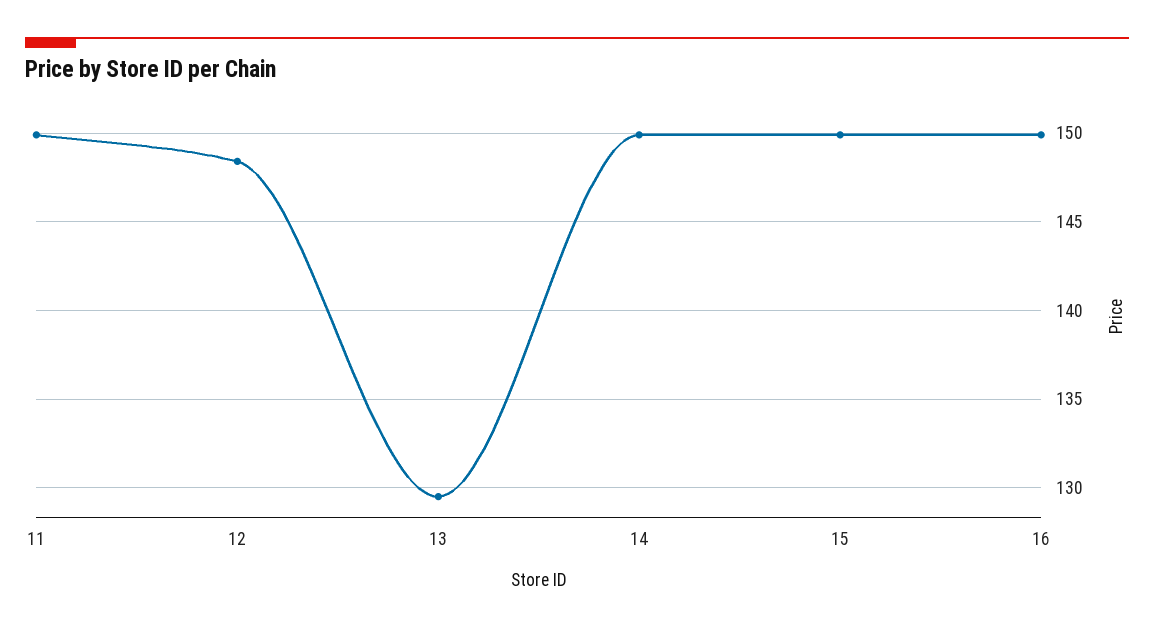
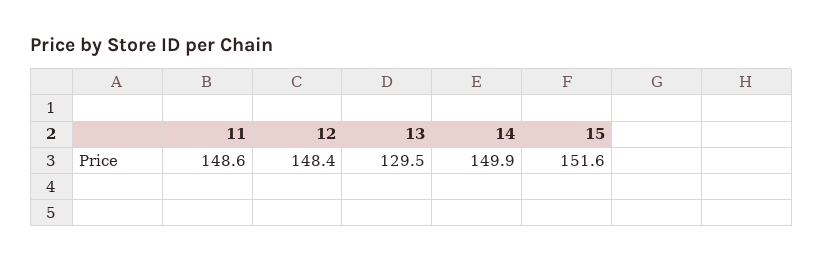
  {
-   "11": 150,
+   "11": 148.6,
    "12": 148.4,
    "13": 129.5,
    "14": 149.9,
-   "15": 150,
+   "15": 151.6
-   "16": 150
  }

